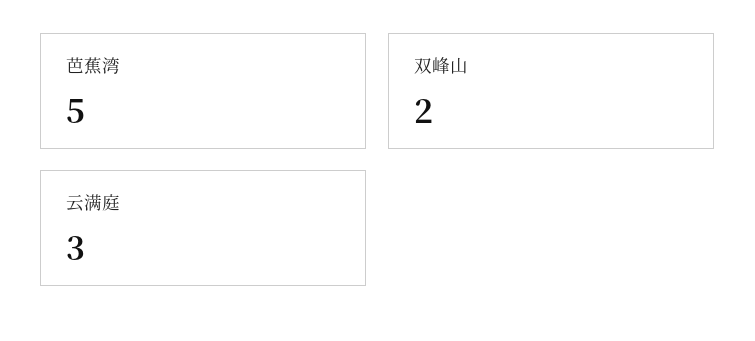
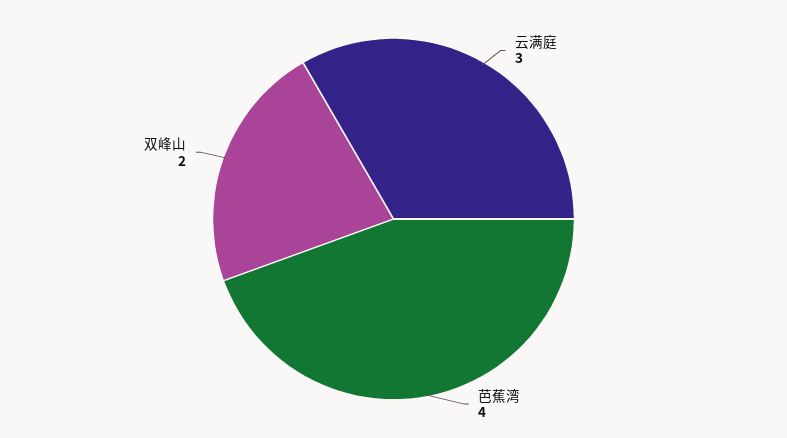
  {
-   "芭蕉湾": 5,
+   "芭蕉湾": 4,
    "双峰山": 2,
    "云满庭": 3
  }

